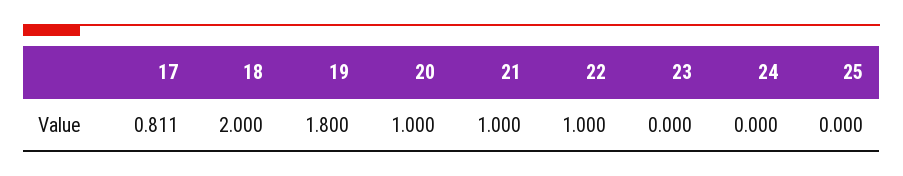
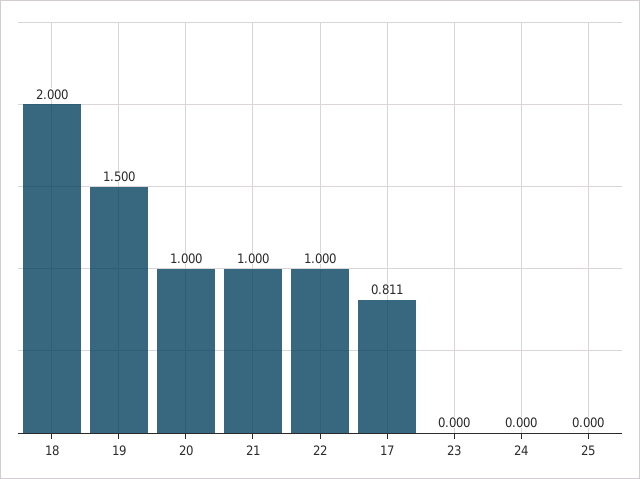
  {
    "17": 0.811,
    "18": 2,
-   "19": 1.8,
+   "19": 1.5,
    "20": 1,
    "21": 1,
    "22": 1,
    "23": 0,
    "24": 0,
    "25": 0
  }

